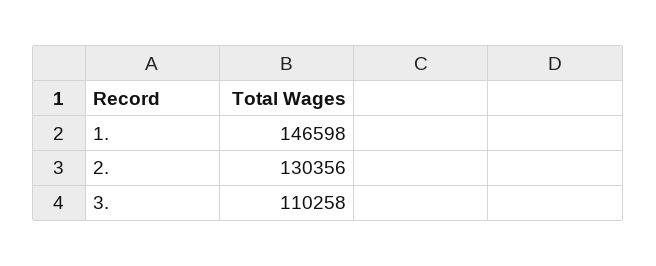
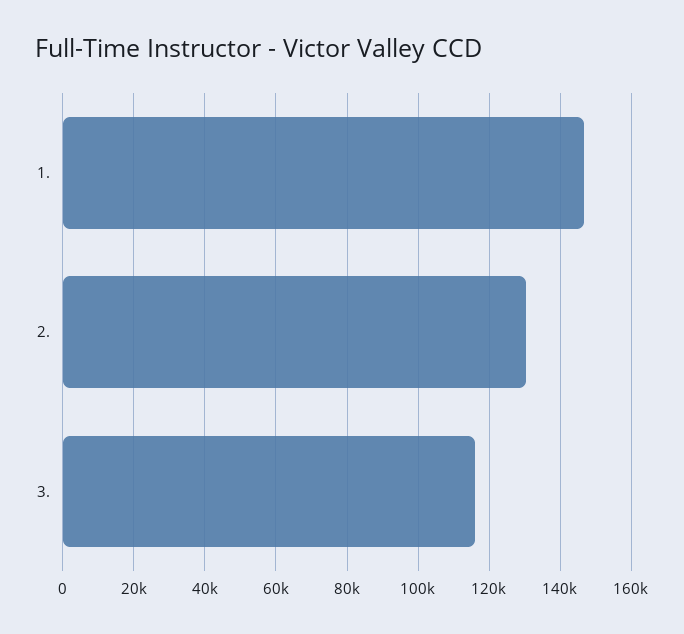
  {
    "1.": 146598,
    "2.": 130356,
-   "3.": 110258
+   "3.": 116000
  }

